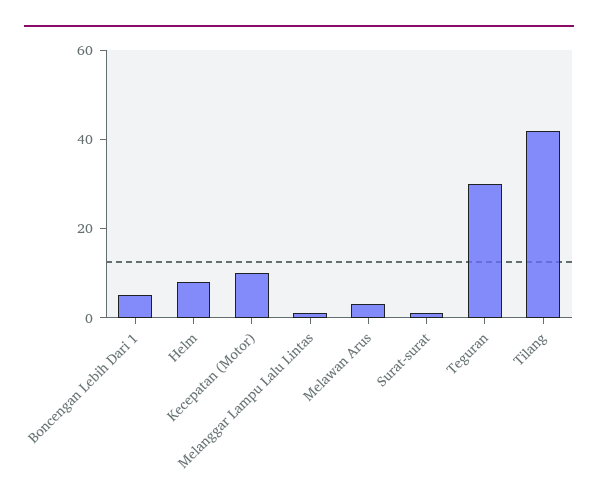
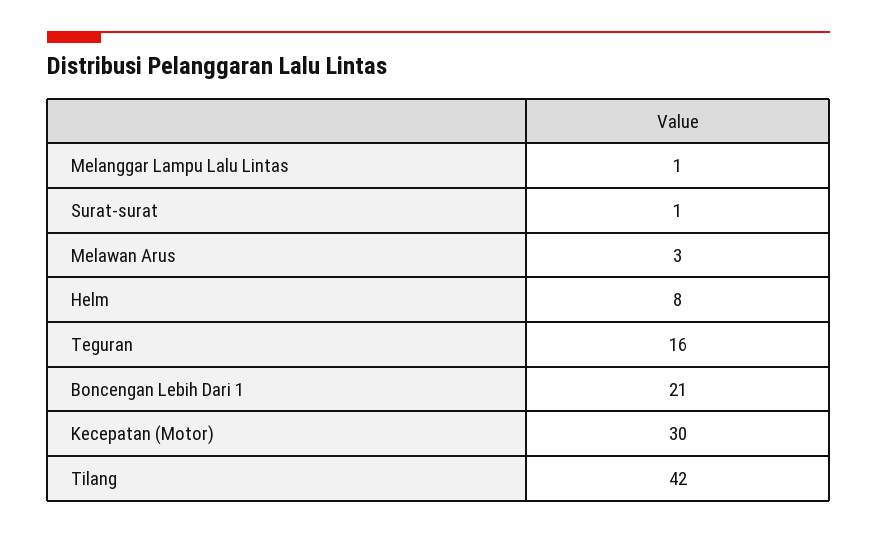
  {
-   "Boncengan Lebih Dari 1": 5,
+   "Boncengan Lebih Dari 1": 21,
    "Helm": 8,
-   "Kecepatan (Motor)": 10,
+   "Kecepatan (Motor)": 30,
    "Melanggar Lampu Lalu Lintas": 1,
    "Melawan Arus": 3,
    "Surat-surat": 1,
-   "Teguran": 30,
+   "Teguran": 16,
    "Tilang": 42
  }

